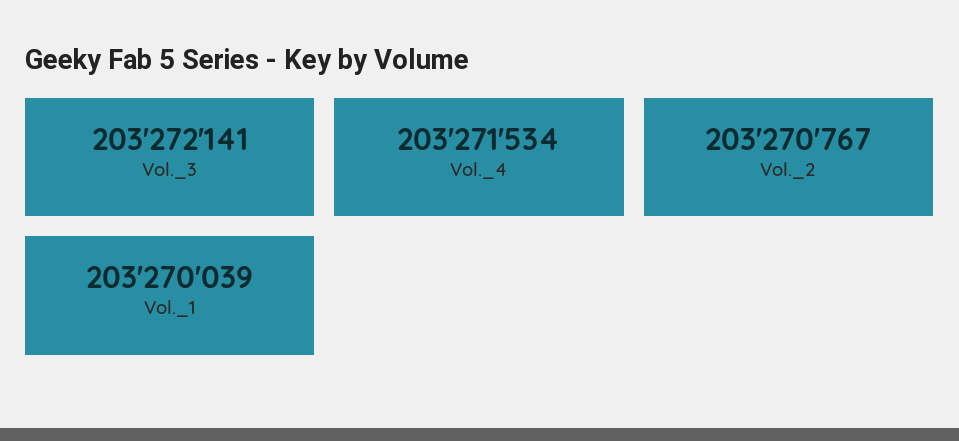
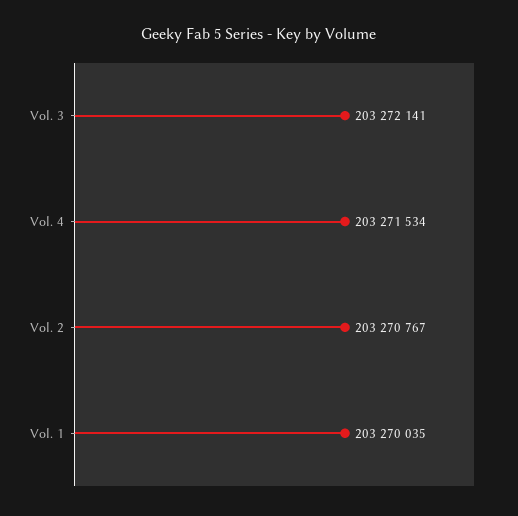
  {
    "Vol._3": 203272141,
    "Vol._4": 203271534,
    "Vol._2": 203270767,
-   "Vol._1": 203270039
+   "Vol._1": 203270035
  }

